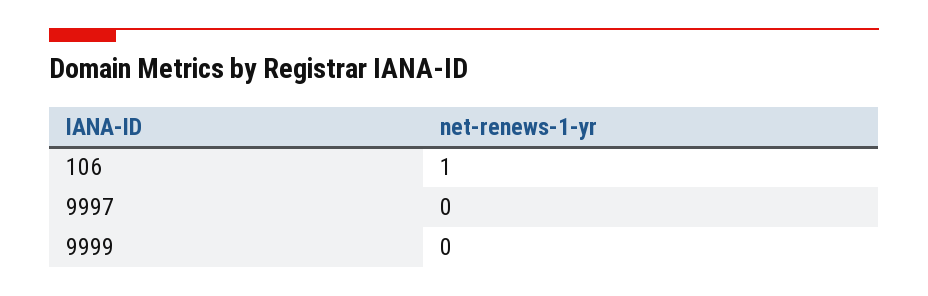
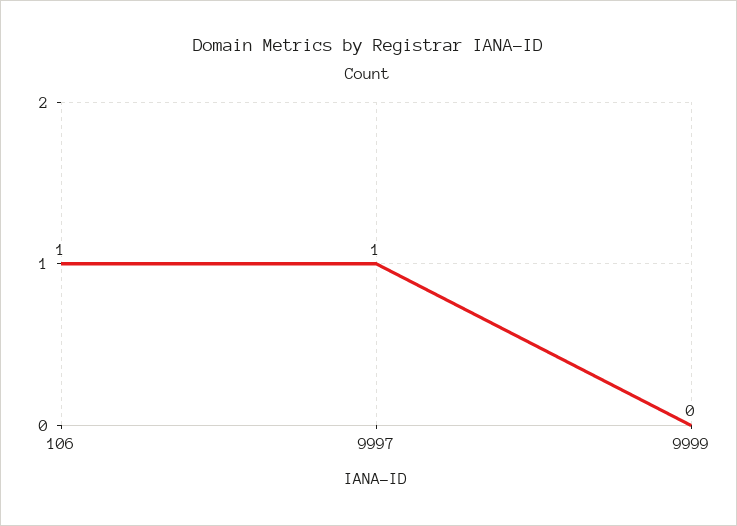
  {
    "106": 1,
-   "9997": 0,
+   "9997": 1,
    "9999": 0
  }

